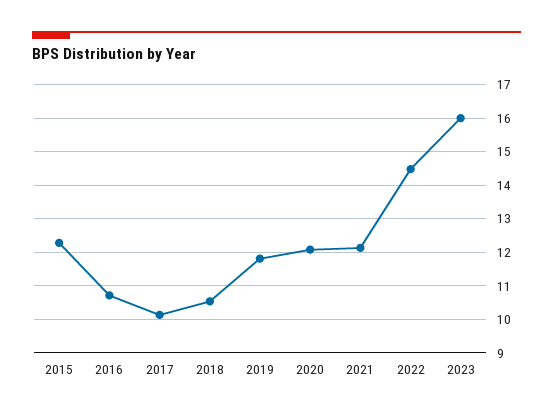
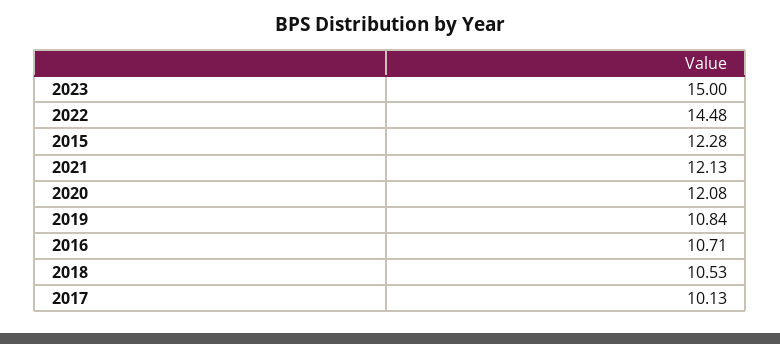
  {
    "2015": 12.28,
    "2016": 10.71,
    "2017": 10.13,
    "2018": 10.53,
-   "2019": 11.8,
+   "2019": 10.84,
    "2020": 12.08,
    "2021": 12.13,
    "2022": 14.48,
-   "2023": 16
+   "2023": 15
  }

